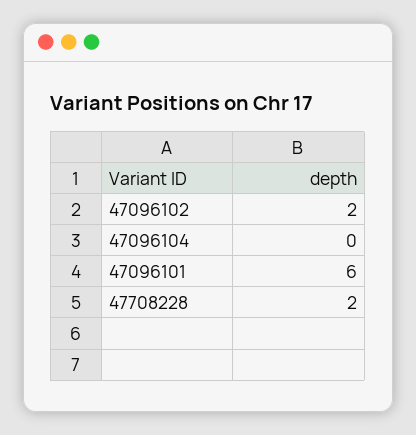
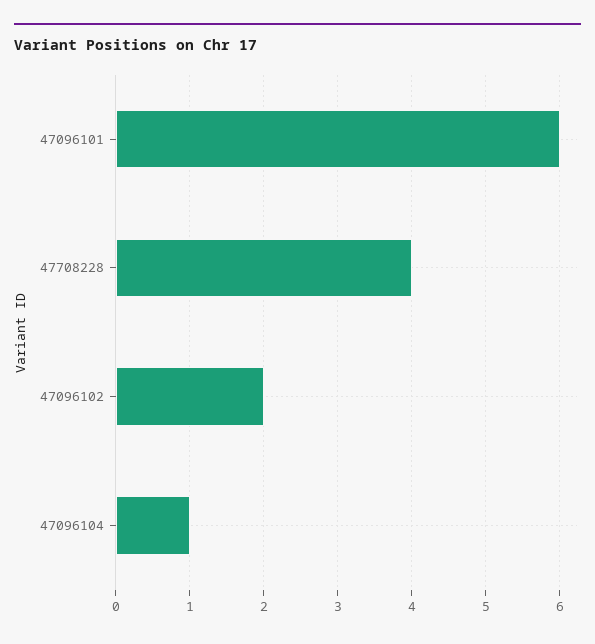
  {
    "47096102": 2,
-   "47096104": 0,
+   "47096104": 1,
    "47096101": 6,
-   "47708228": 2
+   "47708228": 4
  }

